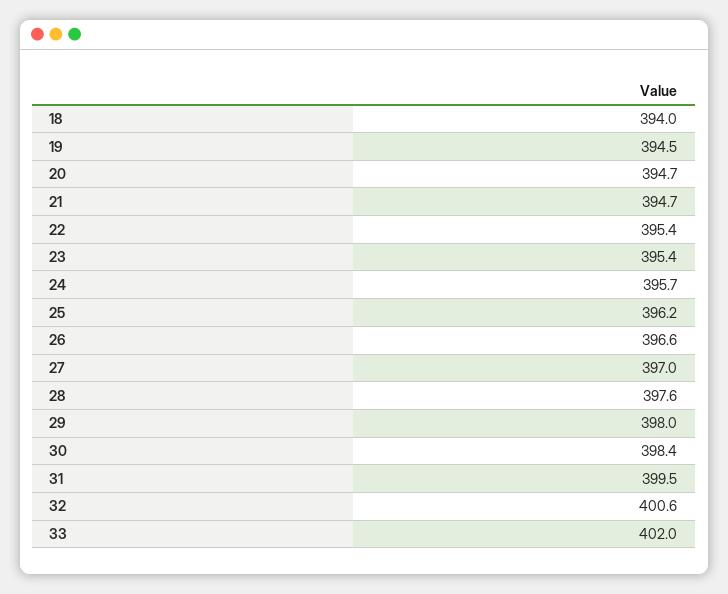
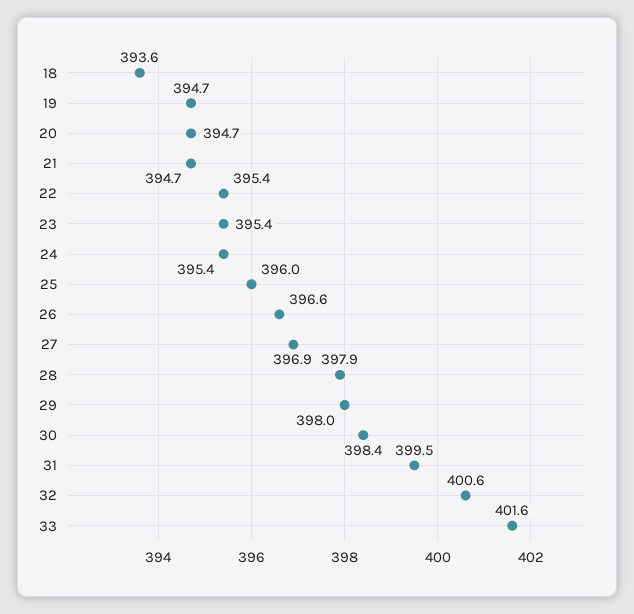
  {
-   "18": 394,
+   "18": 393.6,
-   "19": 394.5,
+   "19": 394.7,
    "20": 394.7,
    "21": 394.7,
    "22": 395.4,
    "23": 395.4,
-   "24": 395.7,
+   "24": 395.4,
-   "25": 396.2,
+   "25": 396,
    "26": 396.6,
-   "27": 397,
+   "27": 396.9,
-   "28": 397.6,
+   "28": 397.9,
    "29": 398,
    "30": 398.4,
    "31": 399.5,
    "32": 400.6,
-   "33": 402
+   "33": 401.6
  }

